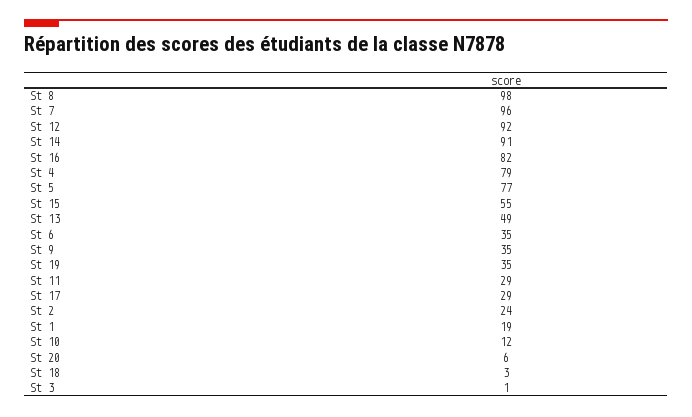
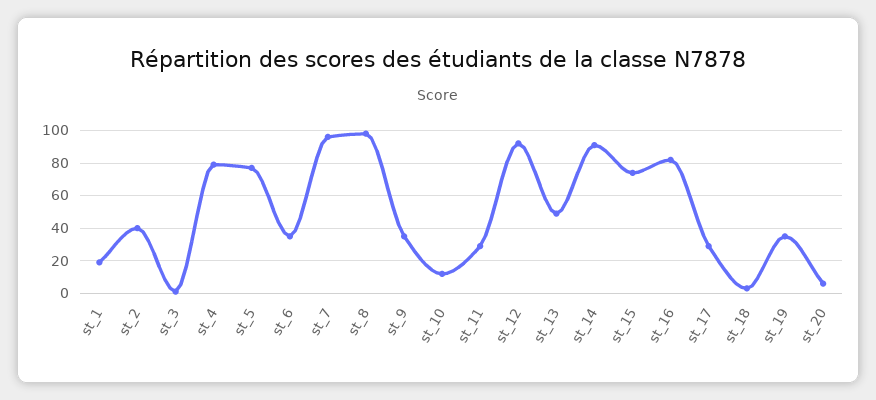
  {
    "St 8": 98,
    "St 7": 96,
    "St 12": 92,
    "St 14": 91,
    "St 16": 82,
    "St 4": 79,
    "St 5": 77,
-   "St 15": 55,
+   "St 15": 75,
    "St 13": 49,
    "St 6": 35,
    "St 9": 35,
    "St 19": 35,
    "St 11": 29,
    "St 17": 29,
-   "St 2": 24,
+   "St 2": 40,
    "St 1": 19,
    "St 10": 12,
    "St 20": 6,
    "St 18": 3,
    "St 3": 1
  }

